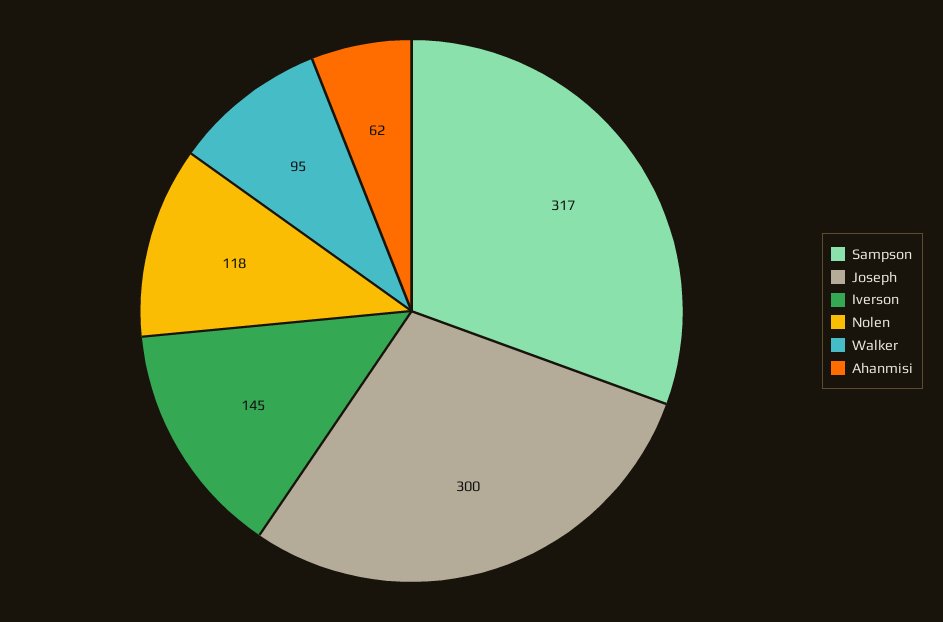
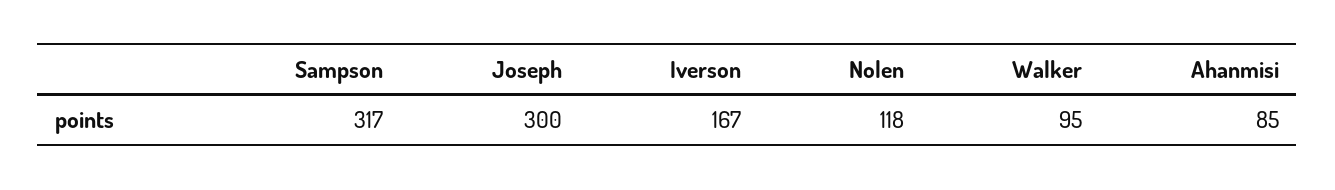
  {
    "Sampson": 317,
    "Joseph": 300,
-   "Iverson": 145,
+   "Iverson": 167,
    "Nolen": 118,
    "Walker": 95,
-   "Ahanmisi": 62
+   "Ahanmisi": 85
  }

